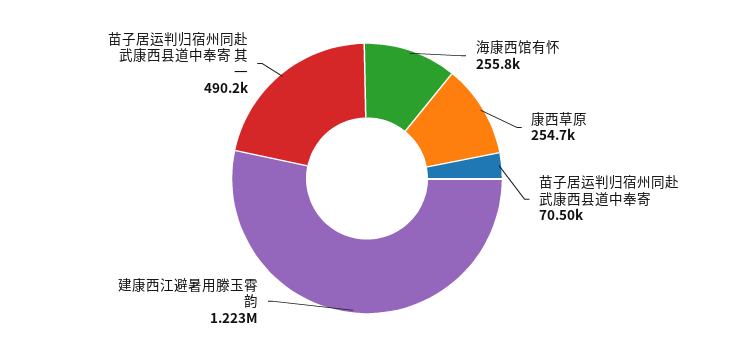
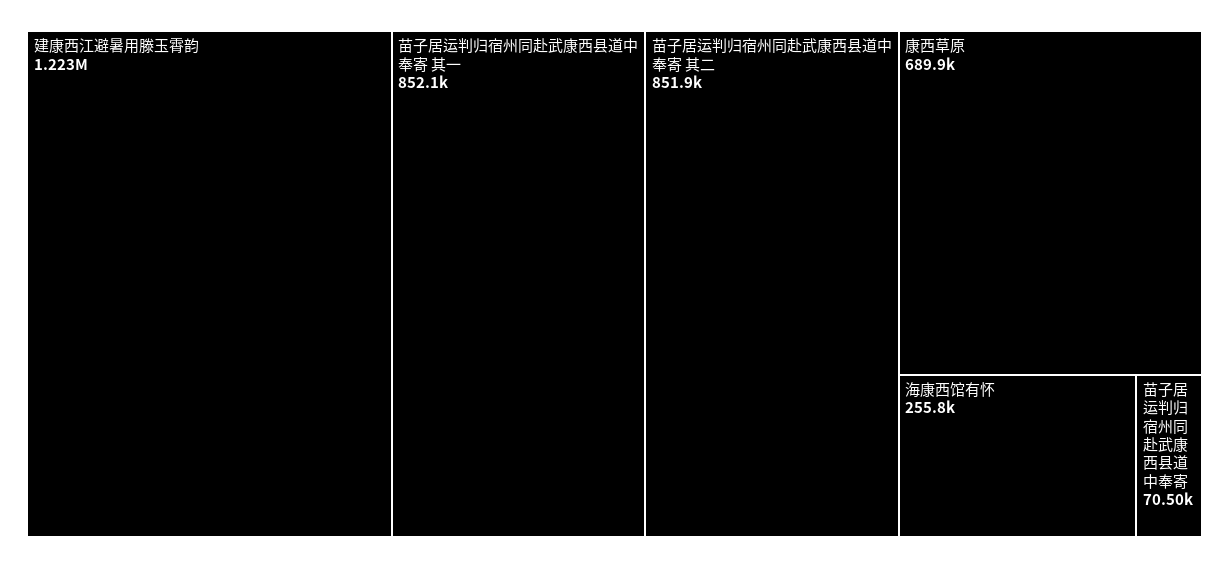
  {
    "海康西馆有怀": 255800,
-   "康西草原": 254700,
+   "康西草原": 689900,
    "苗子居运判归宿州同赴武康西县道中奉寄": 70500,
    "建康西江避暑用滕玉霄韵": 1223000,
-   "苗子居运判归宿州同赴武康西县道中奉寄 其一": 490200
+   "苗子居运判归宿州同赴武康西县道中奉寄 其一": 852100,
+   "苗子居运判归宿州同赴武康西县道中奉寄 其二": 851900
  }

